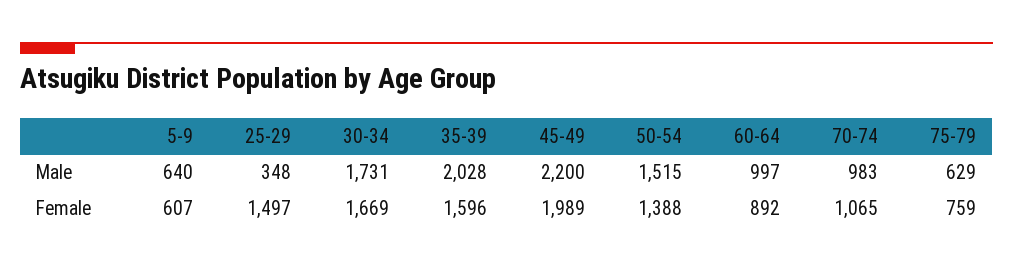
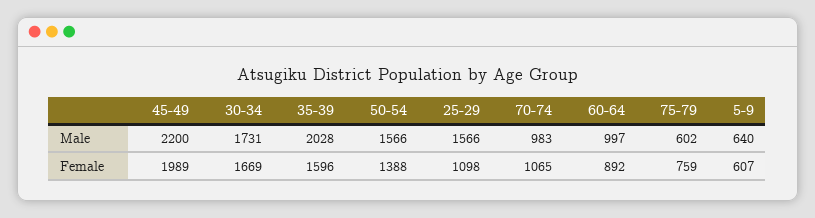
  {
    "5-9": {
      "Male": 640,
      "Female": 607
    },
    "25-29": {
-     "Male": 348,
+     "Male": 1566,
-     "Female": 1497
+     "Female": 1098
    },
    "30-34": {
      "Male": 1731,
      "Female": 1669
    },
    "35-39": {
      "Male": 2028,
      "Female": 1596
    },
    "45-49": {
      "Male": 2200,
      "Female": 1989
    },
    "50-54": {
-     "Male": 1515,
+     "Male": 1566,
      "Female": 1388
    },
    "60-64": {
      "Male": 997,
      "Female": 892
    },
    "70-74": {
      "Male": 983,
      "Female": 1065
    },
    "75-79": {
-     "Male": 629,
+     "Male": 602,
      "Female": 759
    }
  }

